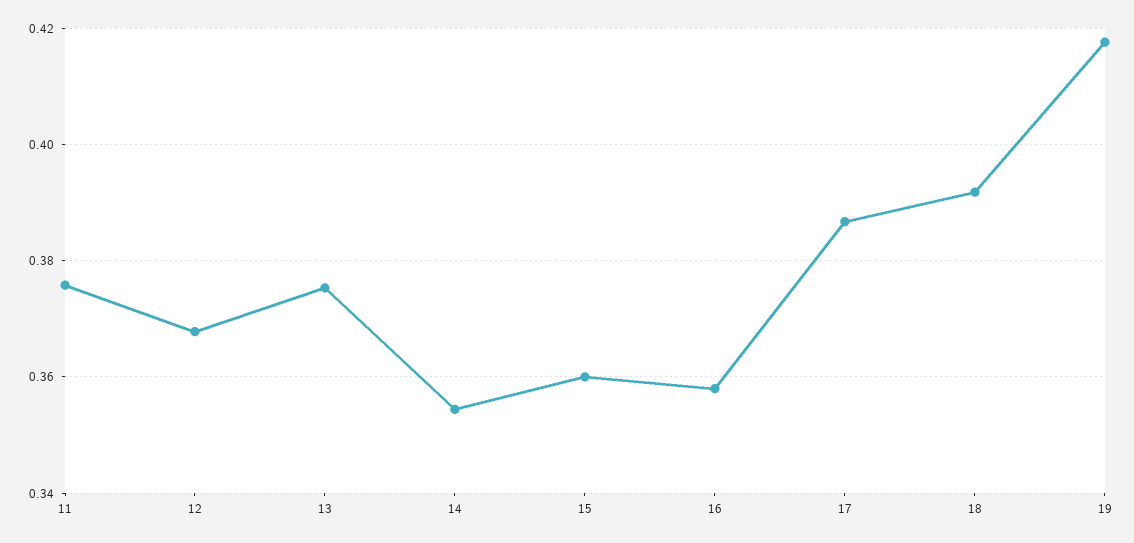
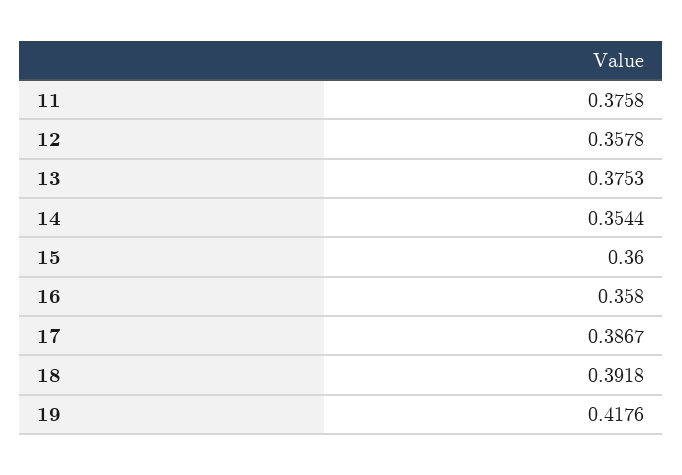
  {
    "11": 0.3758,
-   "12": 0.368,
+   "12": 0.3578,
    "13": 0.3753,
    "14": 0.3544,
    "15": 0.36,
    "16": 0.358,
    "17": 0.3867,
    "18": 0.3918,
    "19": 0.4176
  }

